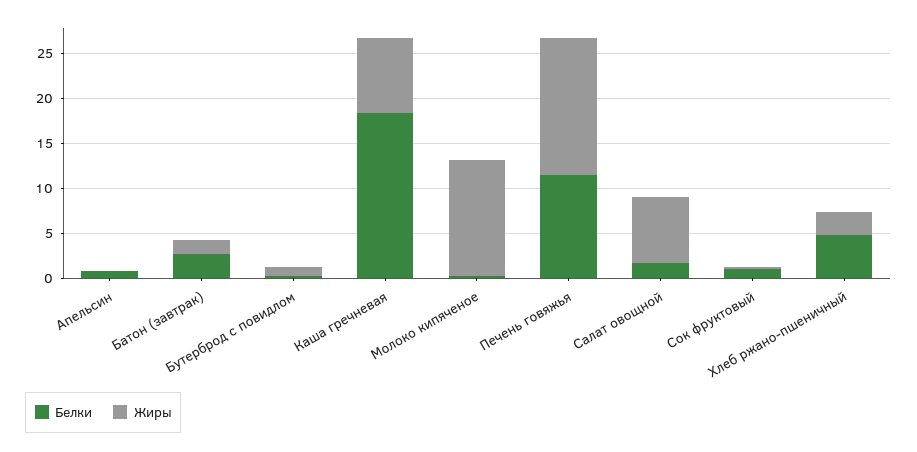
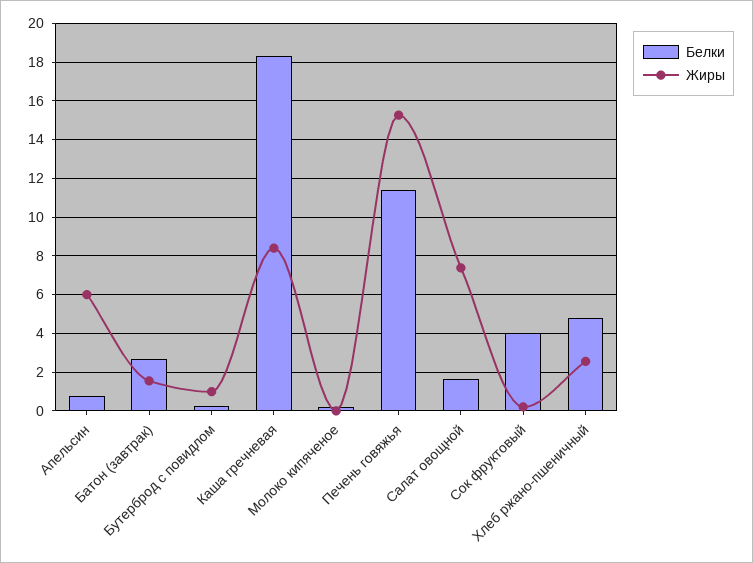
  {
    "Белки": {
      "Апельсин": 1,
      "Батон (завтрак)": 2.5,
      "Бутерброд с повидлом": 0,
      "Каша гречневая": 18.5,
      "Молоко кипяченое": 0,
      "Печень говяжья": 11.5,
      "Салат овощной": 1.5,
-     "Сок фруктовый": 1,
+     "Сок фруктовый": 4,
      "Хлеб ржано-пшеничный": 5
    },
    "Жиры": {
-     "Апельсин": 0,
+     "Апельсин": 6,
      "Батон (завтрак)": 1.5,
      "Бутерброд с повидлом": 1,
      "Каша гречневая": 8.5,
-     "Молоко кипяченое": 13,
+     "Молоко кипяченое": 0,
      "Печень говяжья": 15.5,
      "Салат овощной": 7.5,
      "Сок фруктовый": 0,
      "Хлеб ржано-пшеничный": 2.5
    }
  }

